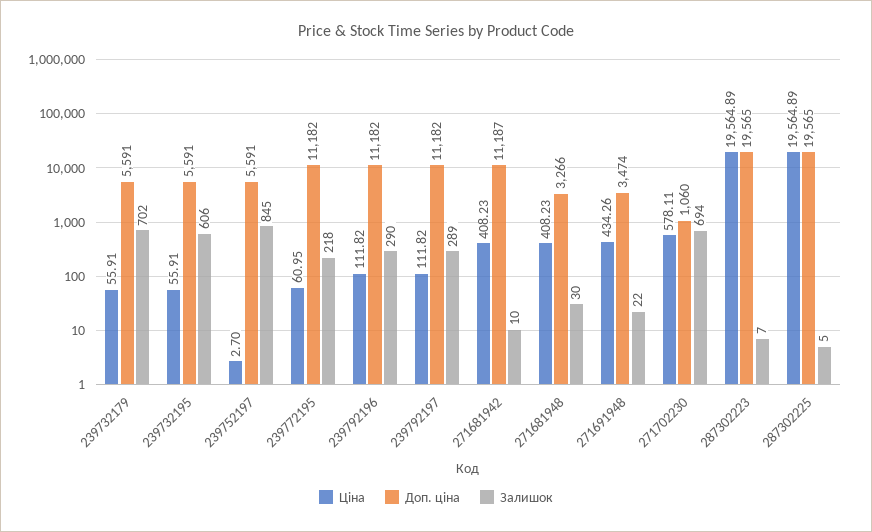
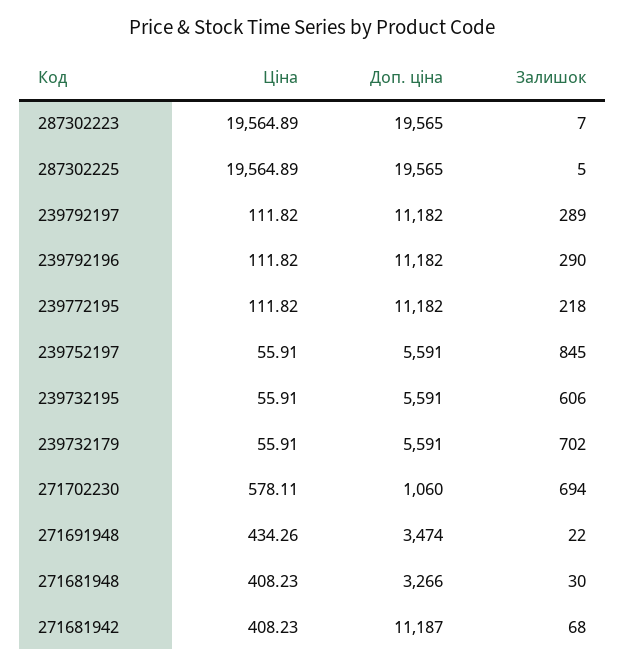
  {
    "Ціна": {
      "239732179": 55.91,
      "239732195": 55.91,
-     "239752197": 2.7,
+     "239752197": 55.91,
-     "239772195": 60.95,
+     "239772195": 111.82,
      "239792196": 111.82,
      "239792197": 111.82,
      "271681942": 408.23,
      "271681948": 408.23,
      "271691948": 434.26,
      "271702230": 578.11,
      "287302223": 19564.89,
      "287302225": 19564.89
    },
    "Доп. ціна": {
      "239732179": 5591,
      "239732195": 5591,
      "239752197": 5591,
      "239772195": 11182,
      "239792196": 11182,
      "239792197": 11182,
      "271681942": 11187,
      "271681948": 3266,
      "271691948": 3474,
      "271702230": 1060,
      "287302223": 19565,
      "287302225": 19565
    },
    "Залишок": {
      "239732179": 702,
      "239732195": 606,
      "239752197": 845,
      "239772195": 218,
      "239792196": 290,
      "239792197": 289,
-     "271681942": 10,
+     "271681942": 68,
      "271681948": 30,
      "271691948": 22,
      "271702230": 694,
      "287302223": 7,
      "287302225": 5
    }
  }

